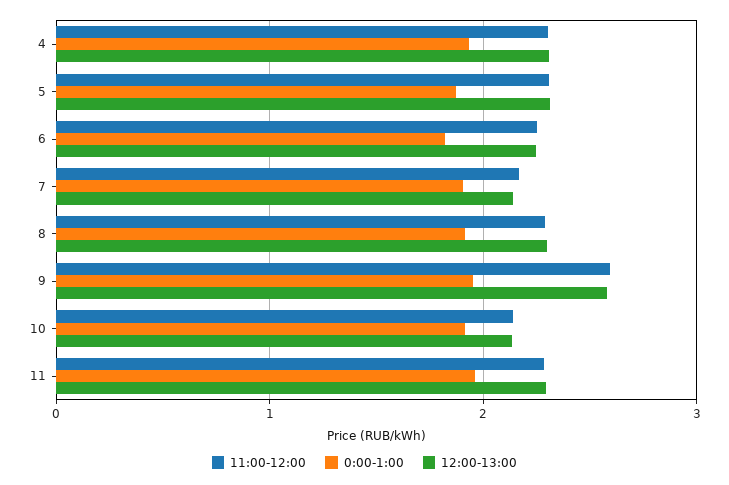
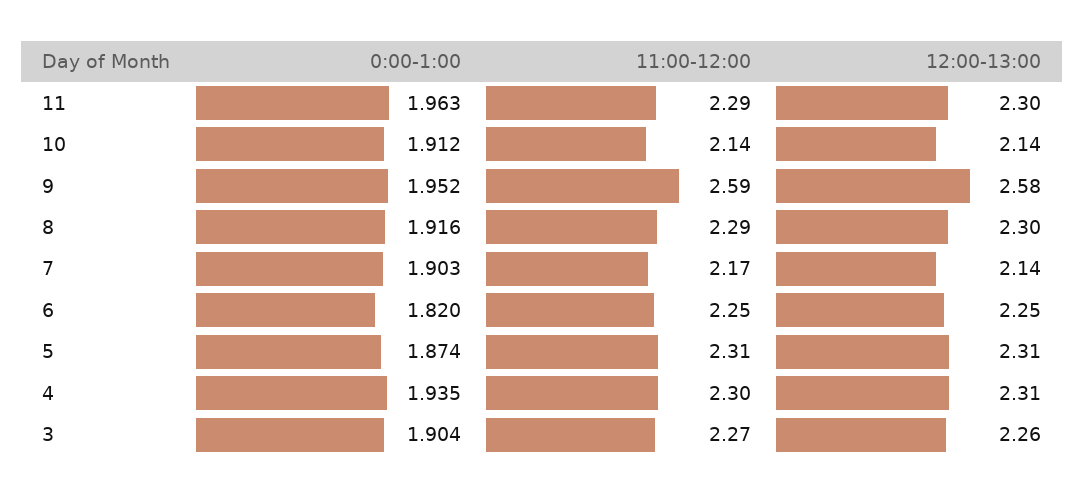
  {
    "11:00-12:00": {
      "4": 2.3,
      "5": 2.31,
      "6": 2.25,
      "7": 2.17,
      "8": 2.29,
      "9": 2.59,
      "10": 2.14,
-     "11": 2.29
+     "11": 2.29,
+     "3": 2.27
    },
    "0:00-1:00": {
      "4": 1.935,
      "5": 1.874,
      "6": 1.82,
      "7": 1.903,
      "8": 1.916,
      "9": 1.952,
      "10": 1.912,
-     "11": 1.963
+     "11": 1.963,
+     "3": 1.904
    },
    "12:00-13:00": {
      "4": 2.31,
      "5": 2.31,
      "6": 2.25,
      "7": 2.14,
      "8": 2.3,
      "9": 2.58,
      "10": 2.14,
-     "11": 2.3
+     "11": 2.3,
+     "3": 2.26
    }
  }

